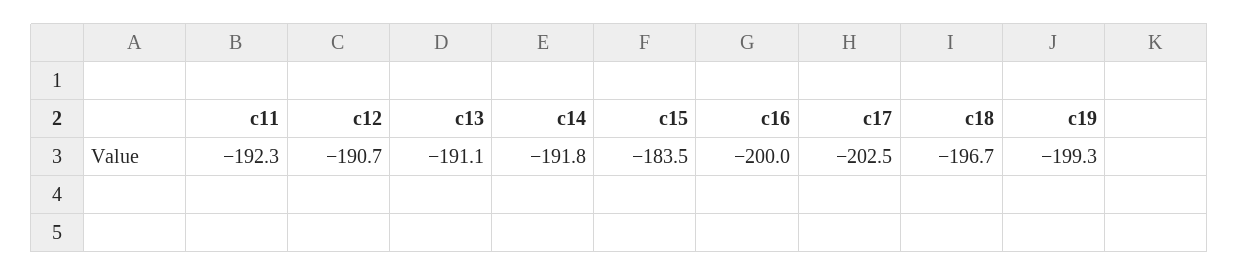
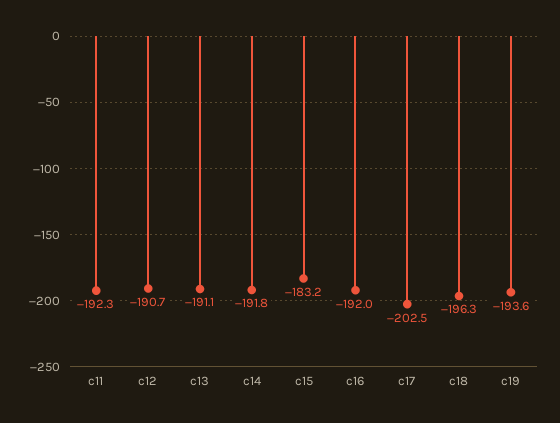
  {
    "c11": -192.3,
    "c12": -190.7,
    "c13": -191.1,
    "c14": -191.8,
-   "c15": -183.5,
+   "c15": -183.2,
-   "c16": -200,
+   "c16": -192,
    "c17": -202.5,
-   "c18": -196.7,
+   "c18": -196.3,
-   "c19": -199.3
+   "c19": -193.6
  }

